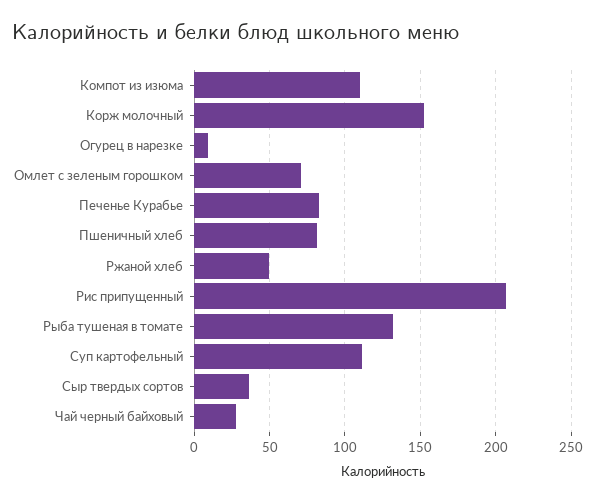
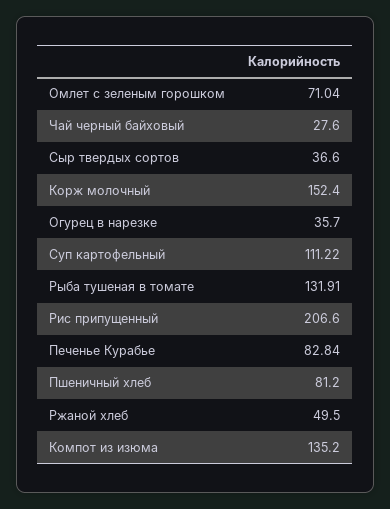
  {
-   "Компот из изюма": 110,
+   "Компот из изюма": 135.2,
    "Корж молочный": 152.4,
-   "Огурец в нарезке": 10,
+   "Огурец в нарезке": 35.7,
    "Омлет с зеленым горошком": 71.04,
    "Печенье Курабье": 82.84,
    "Пшеничный хлеб": 81.2,
    "Ржаной хлеб": 49.5,
    "Рис припущенный": 206.6,
    "Рыба тушеная в томате": 131.91,
    "Суп картофельный": 111.22,
    "Сыр твердых сортов": 36.6,
    "Чай черный байховый": 27.6
  }

